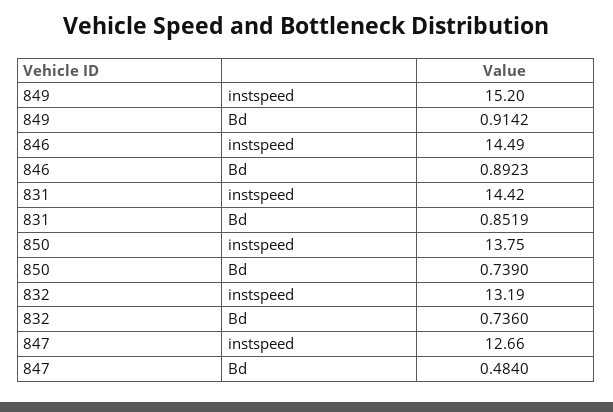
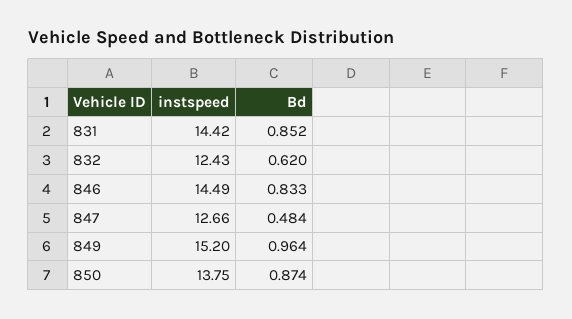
  {
    "849": {
      "instspeed": 15.2,
-     "Bd": 0.9142
+     "Bd": 0.964
    },
    "846": {
      "instspeed": 14.49,
-     "Bd": 0.8923
+     "Bd": 0.833
    },
    "831": {
      "instspeed": 14.42,
      "Bd": 0.8519
    },
    "850": {
      "instspeed": 13.75,
-     "Bd": 0.739
+     "Bd": 0.874
    },
    "832": {
-     "instspeed": 13.19,
+     "instspeed": 12.43,
-     "Bd": 0.736
+     "Bd": 0.62
    },
    "847": {
      "instspeed": 12.66,
      "Bd": 0.484
    }
  }

